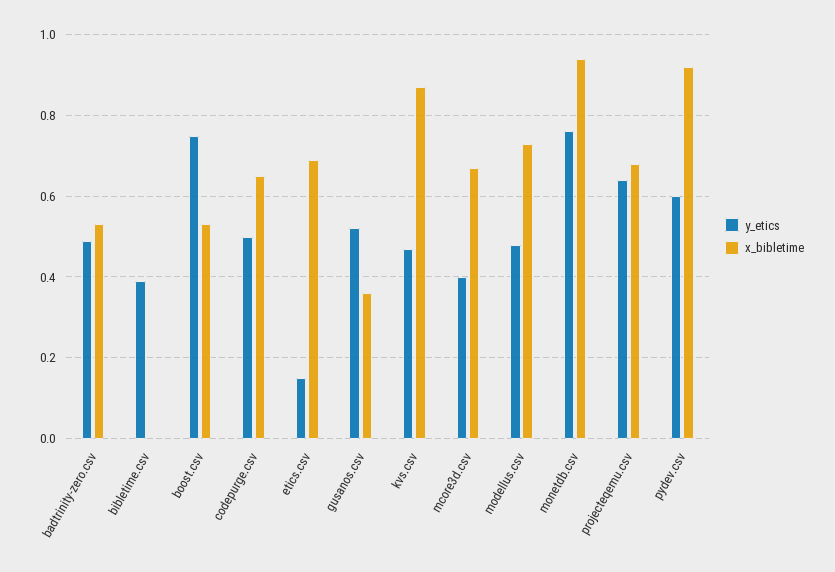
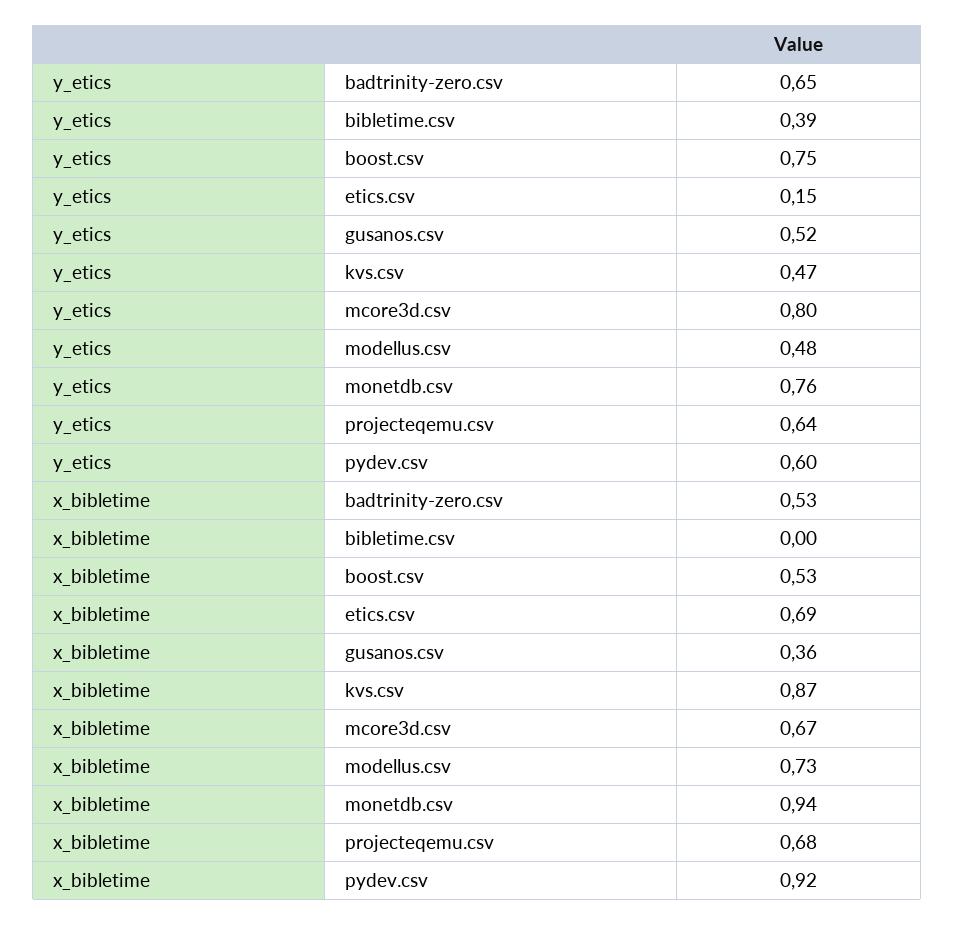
  {
    "y_etics": {
-     "badtrinity-zero.csv": 0.5,
+     "badtrinity-zero.csv": 0.65,
      "bibletime.csv": 0.39,
      "boost.csv": 0.75,
-     "codepurge.csv": 0.5,
      "etics.csv": 0.15,
      "gusanos.csv": 0.52,
      "kvs.csv": 0.47,
-     "mcore3d.csv": 0.4,
+     "mcore3d.csv": 0.8,
      "modellus.csv": 0.48,
      "monetdb.csv": 0.76,
      "projecteqemu.csv": 0.64,
      "pydev.csv": 0.6
    },
    "x_bibletime": {
      "badtrinity-zero.csv": 0.53,
      "bibletime.csv": 0,
      "boost.csv": 0.53,
-     "codepurge.csv": 0.65,
      "etics.csv": 0.69,
      "gusanos.csv": 0.36,
      "kvs.csv": 0.87,
      "mcore3d.csv": 0.67,
      "modellus.csv": 0.73,
      "monetdb.csv": 0.94,
      "projecteqemu.csv": 0.68,
      "pydev.csv": 0.92
    }
  }

